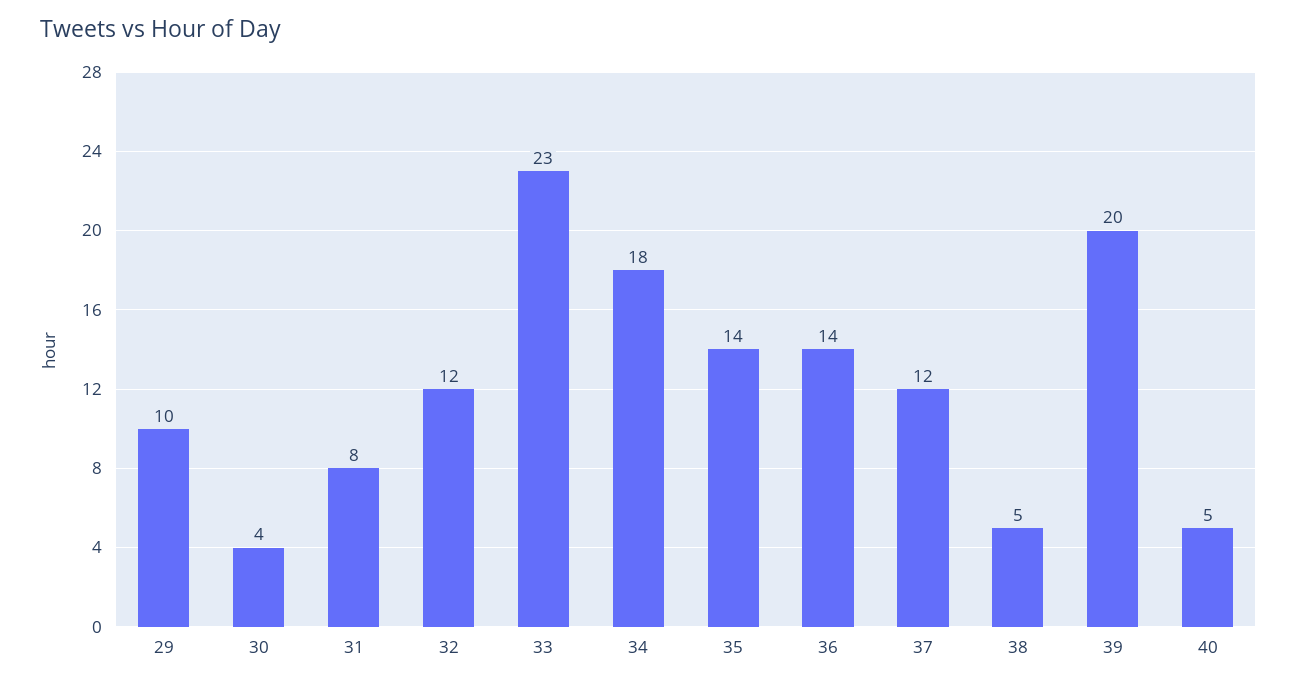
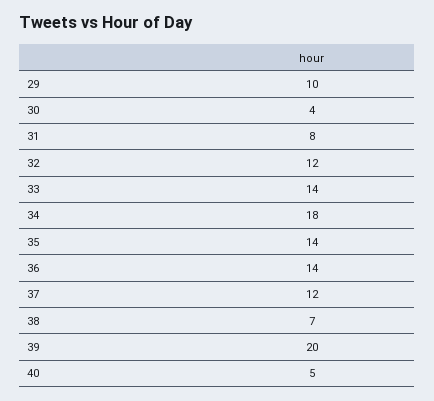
  {
    "29": 10,
    "30": 4,
    "31": 8,
    "32": 12,
-   "33": 23,
+   "33": 14,
    "34": 18,
    "35": 14,
    "36": 14,
    "37": 12,
-   "38": 5,
+   "38": 7,
    "39": 20,
    "40": 5
  }

